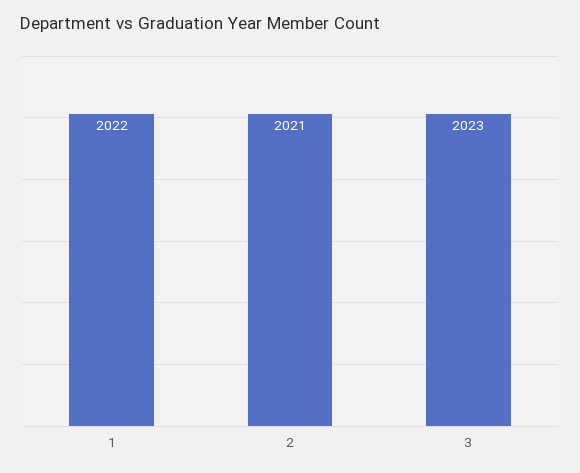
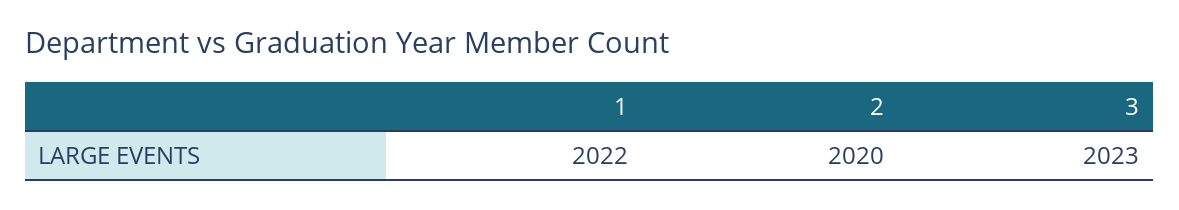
  {
    "1": 2022,
-   "2": 2021,
+   "2": 2020,
    "3": 2023
  }

